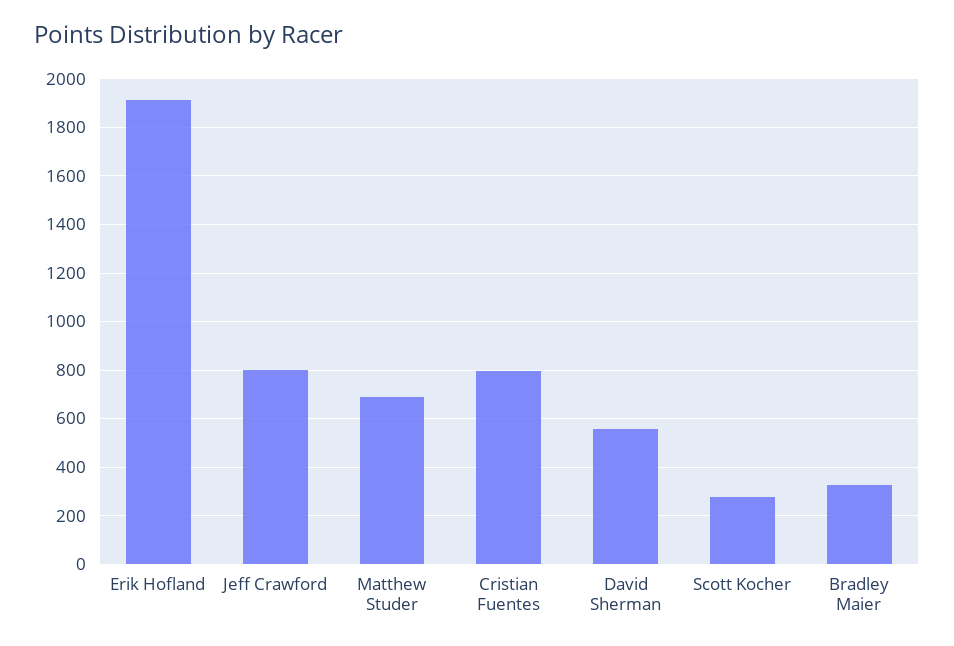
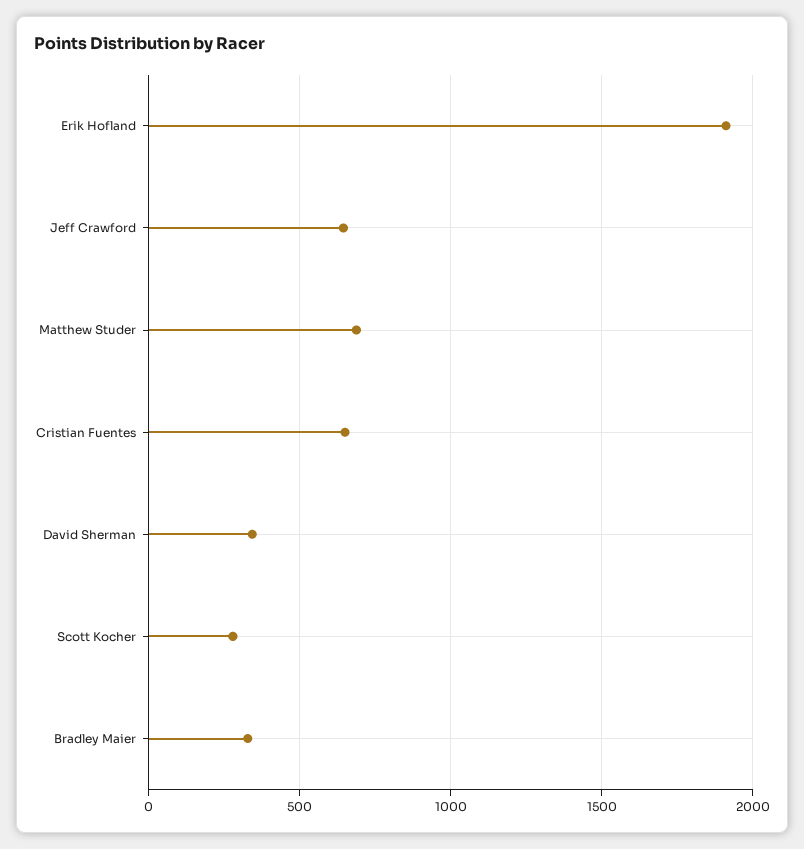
  {
    "Erik Hofland": 1900,
-   "Jeff Crawford": 800,
+   "Jeff Crawford": 650,
    "Matthew Studer": 700,
-   "Cristian Fuentes": 800,
+   "Cristian Fuentes": 650,
-   "David Sherman": 550,
+   "David Sherman": 350,
    "Scott Kocher": 275,
    "Bradley Maier": 325
  }

